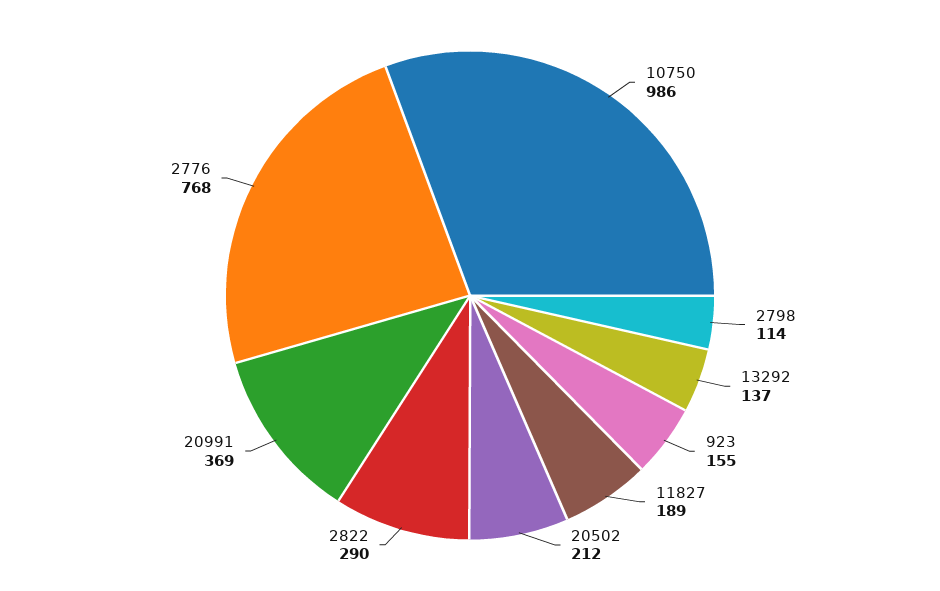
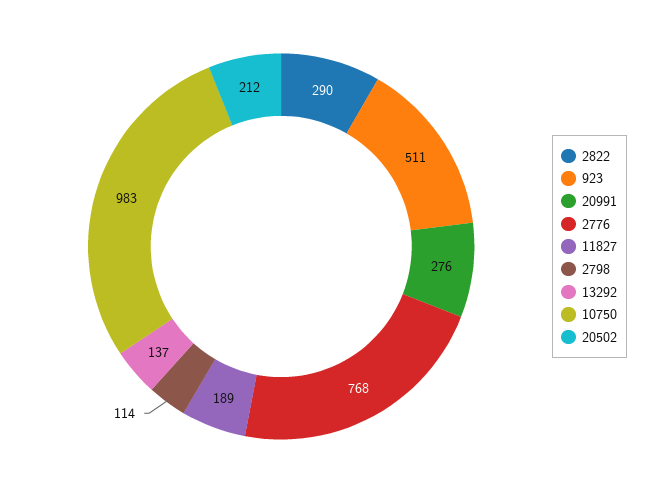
  {
-   "10750": 986,
+   "10750": 983,
    "2798": 114,
    "13292": 137,
-   "923": 155,
+   "923": 511,
    "11827": 189,
    "20502": 212,
    "2822": 290,
-   "20991": 369,
+   "20991": 276,
    "2776": 768
  }

